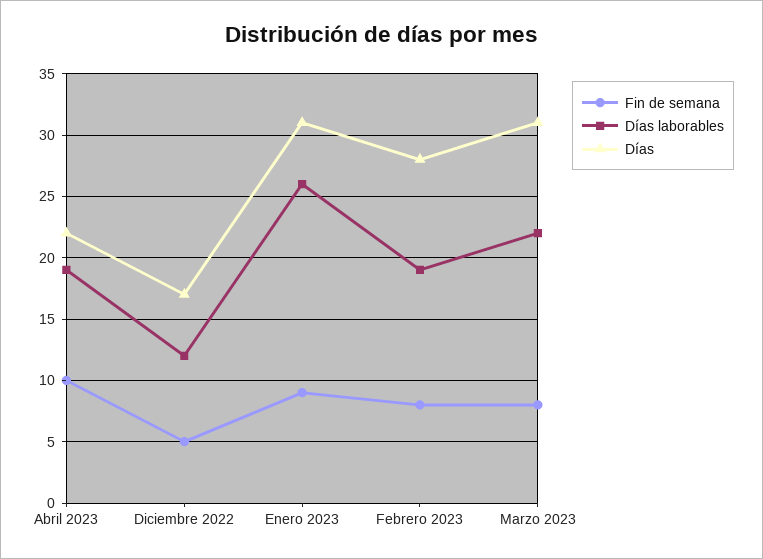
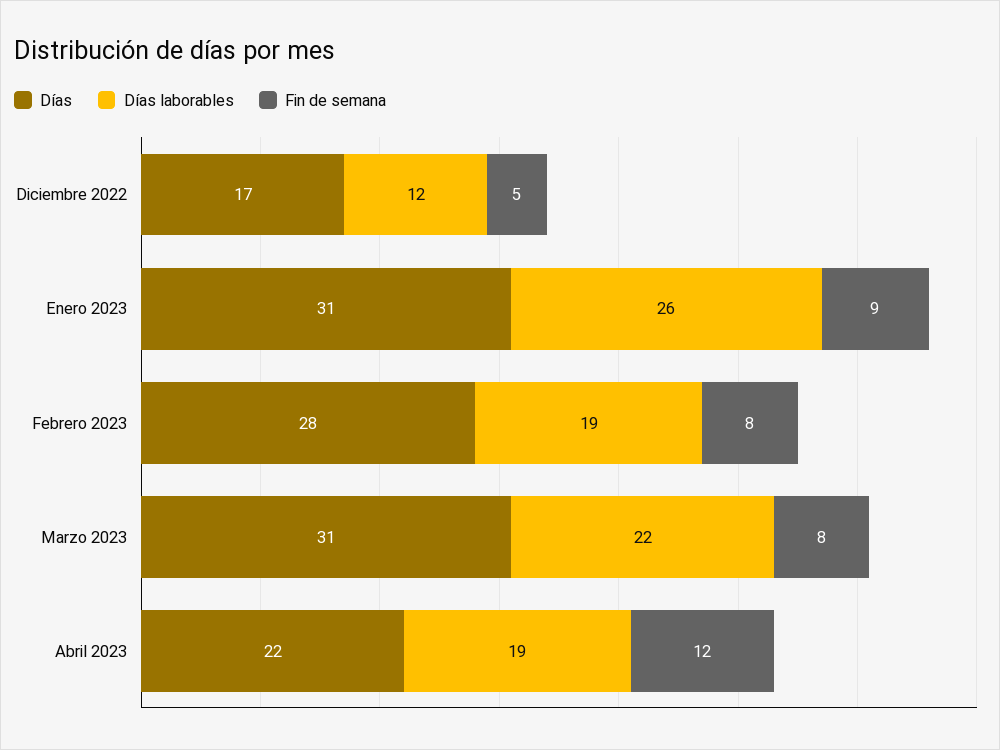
  {
    "Fin de semana": {
-     "Abril 2023": 10,
+     "Abril 2023": 12,
      "Diciembre 2022": 5,
      "Enero 2023": 9,
      "Febrero 2023": 8,
      "Marzo 2023": 8
    },
    "Días laborables": {
      "Abril 2023": 19,
      "Diciembre 2022": 12,
      "Enero 2023": 26,
      "Febrero 2023": 19,
      "Marzo 2023": 22
    },
    "Días": {
      "Abril 2023": 22,
      "Diciembre 2022": 17,
      "Enero 2023": 31,
      "Febrero 2023": 28,
      "Marzo 2023": 31
    }
  }

